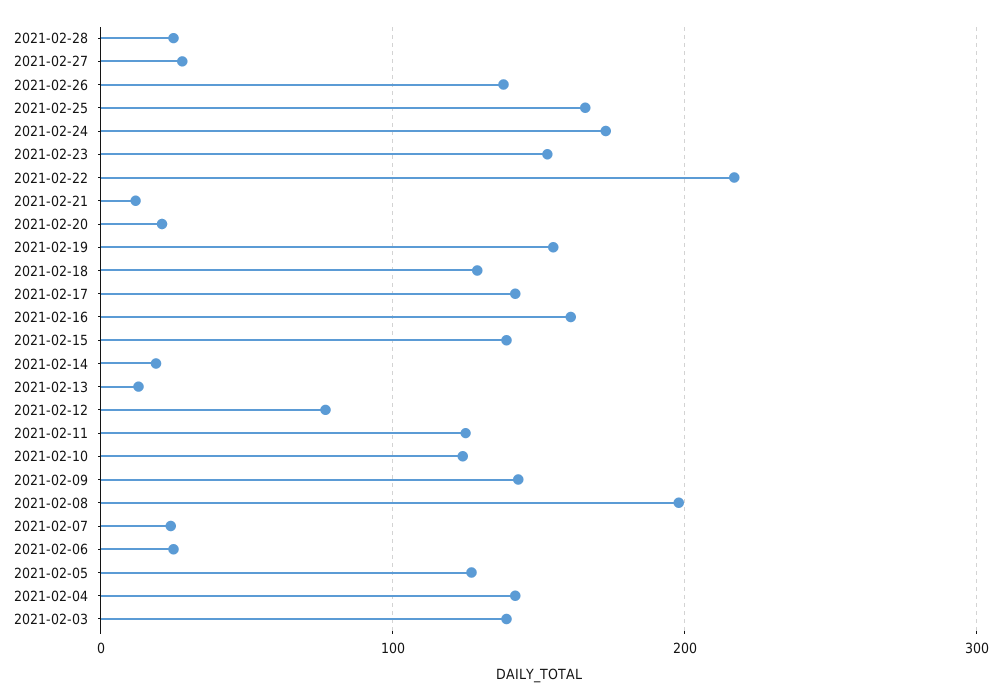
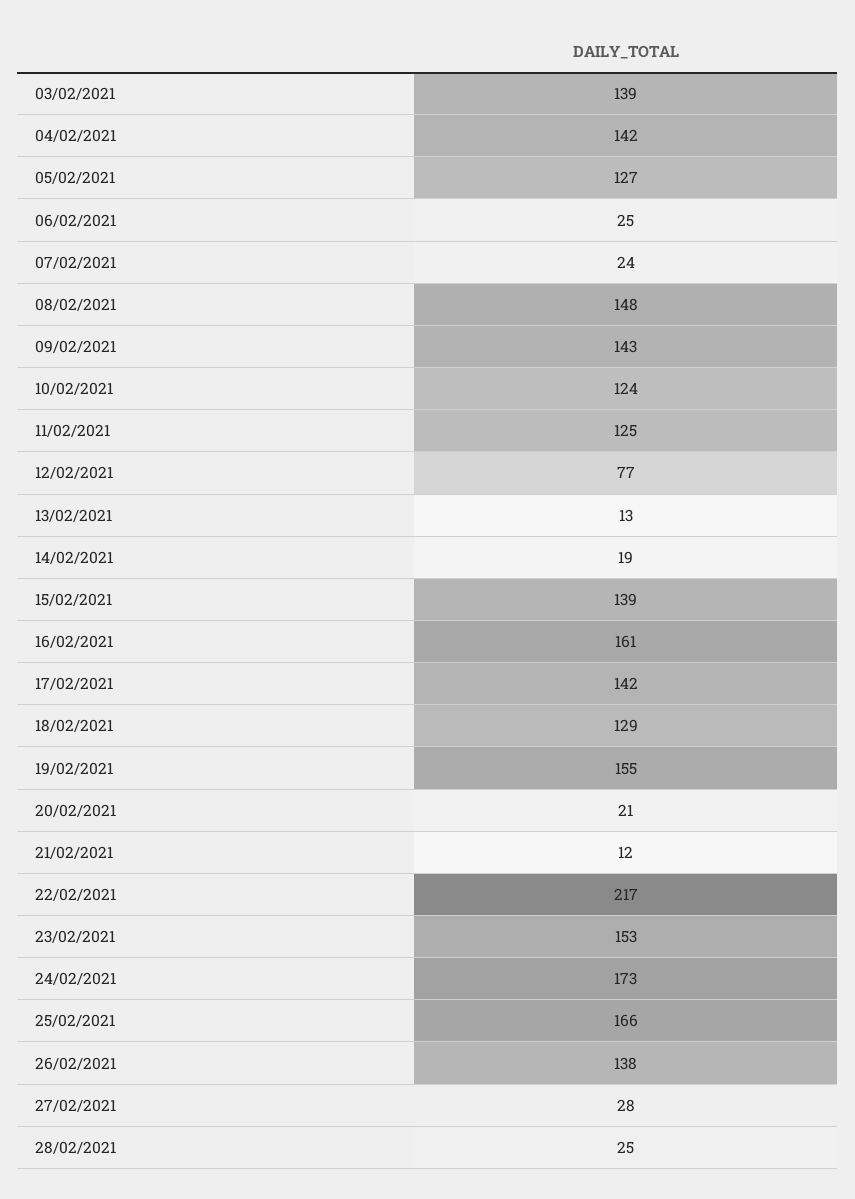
  {
    "2021-02-28": 25,
    "2021-02-27": 28,
    "2021-02-26": 138,
    "2021-02-25": 166,
    "2021-02-24": 173,
    "2021-02-23": 153,
    "2021-02-22": 217,
    "2021-02-21": 12,
    "2021-02-20": 21,
    "2021-02-19": 155,
    "2021-02-18": 129,
    "2021-02-17": 142,
    "2021-02-16": 161,
    "2021-02-15": 139,
    "2021-02-14": 19,
    "2021-02-13": 13,
    "2021-02-12": 77,
    "2021-02-11": 125,
    "2021-02-10": 124,
    "2021-02-09": 143,
-   "2021-02-08": 200,
+   "2021-02-08": 148,
    "2021-02-07": 24,
    "2021-02-06": 25,
    "2021-02-05": 127,
    "2021-02-04": 142,
    "2021-02-03": 139
  }

